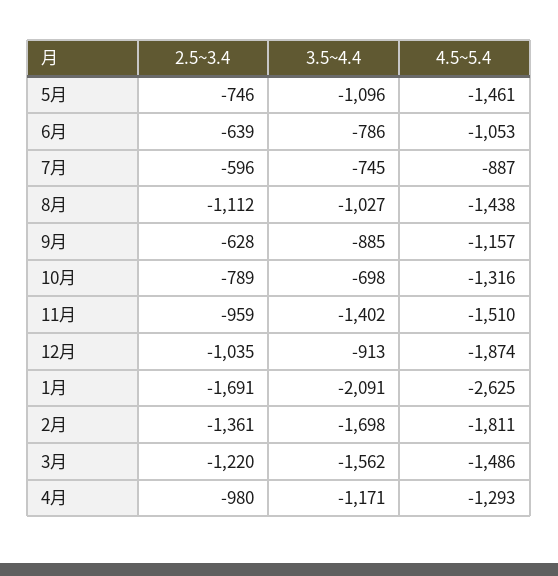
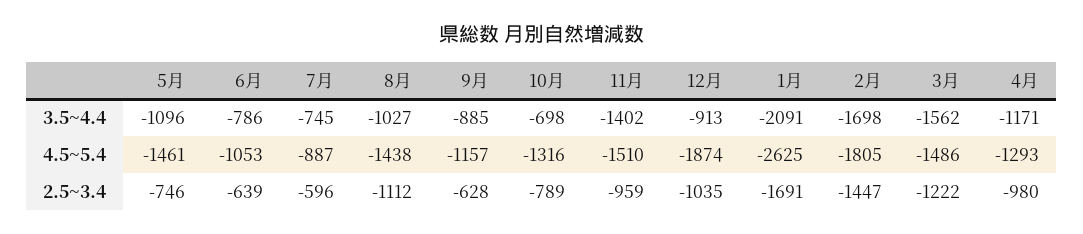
  {
    "2.5~3.4": {
      "5月": -746,
      "6月": -639,
      "7月": -596,
      "8月": -1112,
      "9月": -628,
      "10月": -789,
      "11月": -959,
      "12月": -1035,
      "1月": -1691,
-     "2月": -1361,
+     "2月": -1447,
-     "3月": -1220,
+     "3月": -1222,
      "4月": -980
    },
    "3.5~4.4": {
      "5月": -1096,
      "6月": -786,
      "7月": -745,
      "8月": -1027,
      "9月": -885,
      "10月": -698,
      "11月": -1402,
      "12月": -913,
      "1月": -2091,
      "2月": -1698,
      "3月": -1562,
      "4月": -1171
    },
    "4.5~5.4": {
      "5月": -1461,
      "6月": -1053,
      "7月": -887,
      "8月": -1438,
      "9月": -1157,
      "10月": -1316,
      "11月": -1510,
      "12月": -1874,
      "1月": -2625,
-     "2月": -1811,
+     "2月": -1805,
      "3月": -1486,
      "4月": -1293
    }
  }

